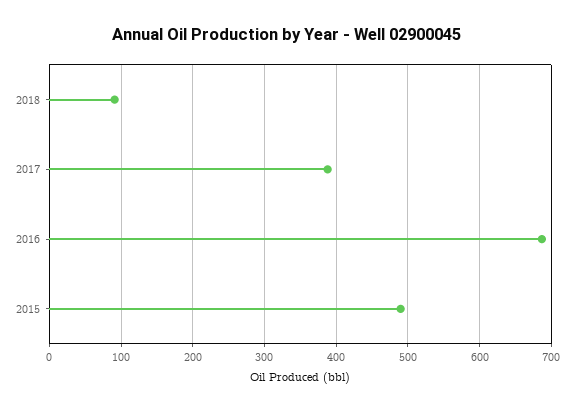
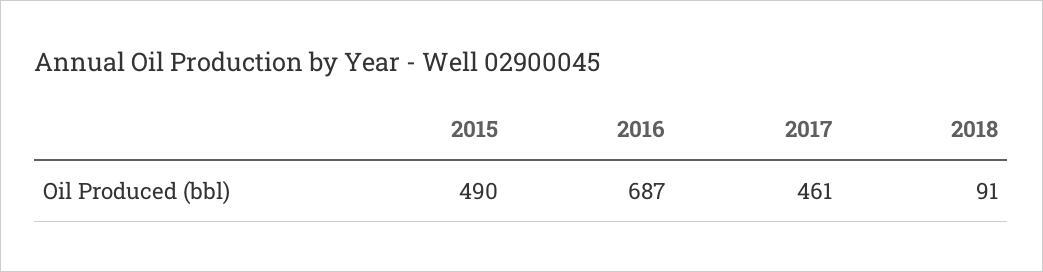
  {
    "2018": 91,
-   "2017": 390,
+   "2017": 461,
    "2016": 687,
    "2015": 490
  }

